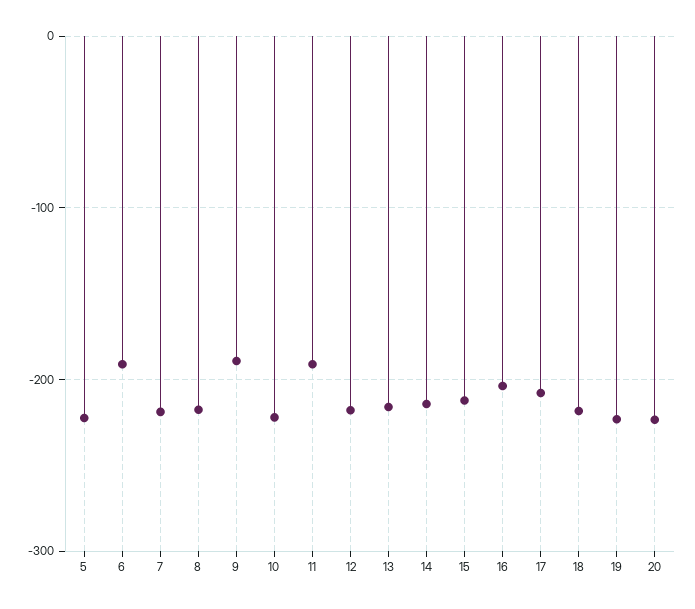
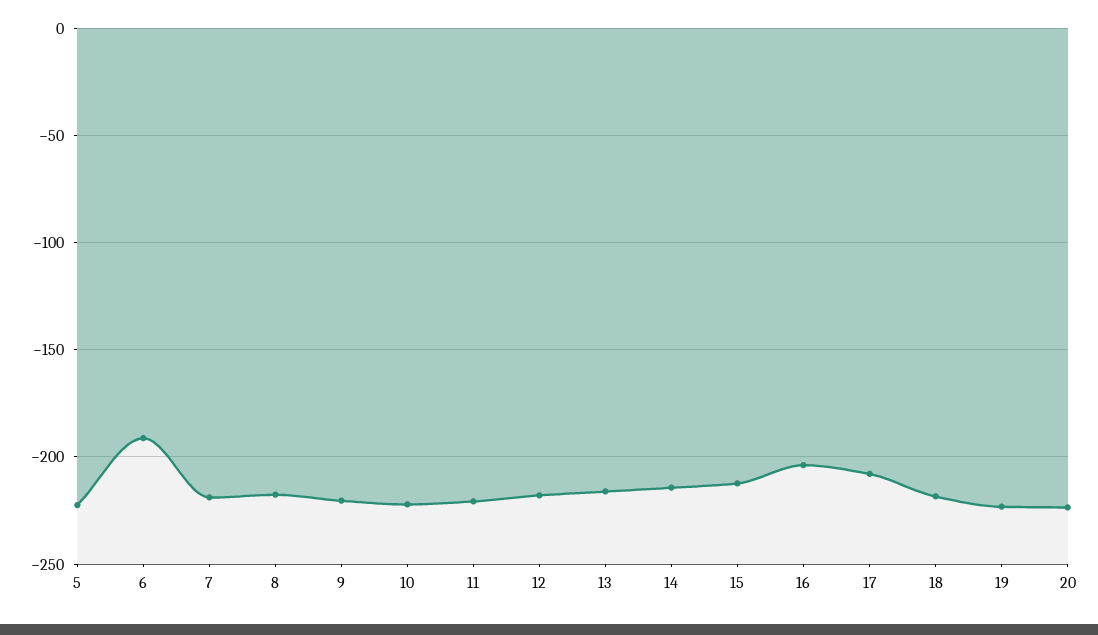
  {
    "5": -225,
    "6": -190,
    "7": -220,
    "8": -220,
-   "9": -190,
+   "9": -220,
    "10": -220,
-   "11": -190,
+   "11": -220,
    "12": -220,
    "13": -215,
    "14": -215,
    "15": -210,
    "16": -205,
    "17": -210,
    "18": -220,
    "19": -225,
    "20": -225
  }

